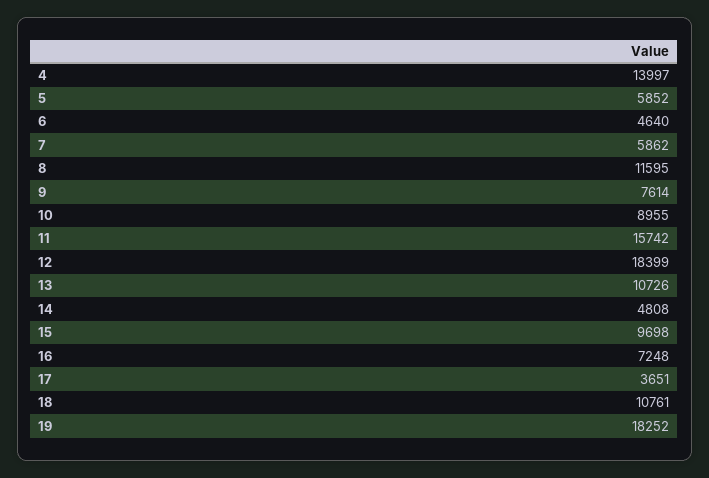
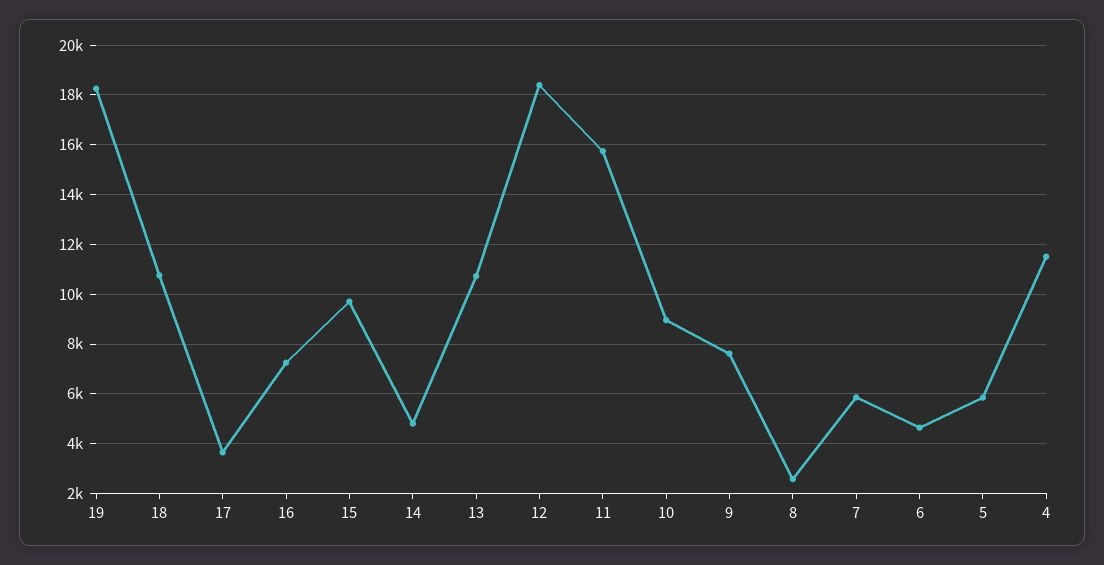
  {
-   "4": 13997,
+   "4": 11500,
    "5": 5852,
    "6": 4640,
    "7": 5862,
-   "8": 11595,
+   "8": 2500,
    "9": 7614,
    "10": 8955,
    "11": 15742,
    "12": 18399,
    "13": 10726,
    "14": 4808,
    "15": 9698,
    "16": 7248,
    "17": 3651,
    "18": 10761,
    "19": 18252
  }

